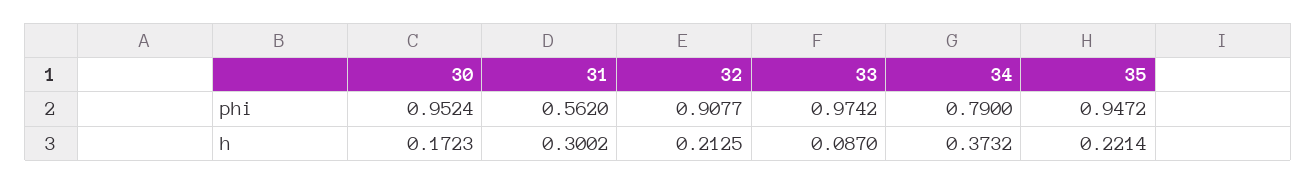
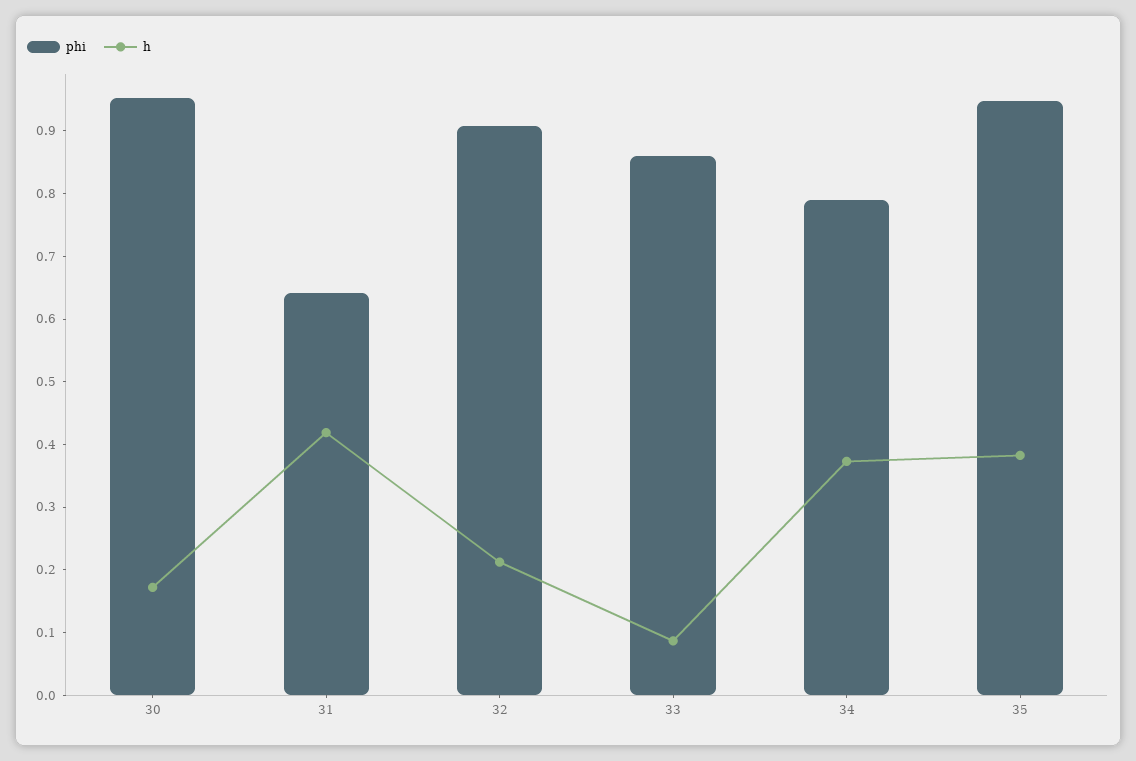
  {
    "phi": {
      "30": 0.9524,
-     "31": 0.562,
+     "31": 0.64,
      "32": 0.9077,
-     "33": 0.9742,
+     "33": 0.86,
      "34": 0.79,
      "35": 0.9472
    },
    "h": {
      "30": 0.1723,
-     "31": 0.3002,
+     "31": 0.42,
      "32": 0.2125,
      "33": 0.087,
      "34": 0.3732,
-     "35": 0.2214
+     "35": 0.38
    }
  }

